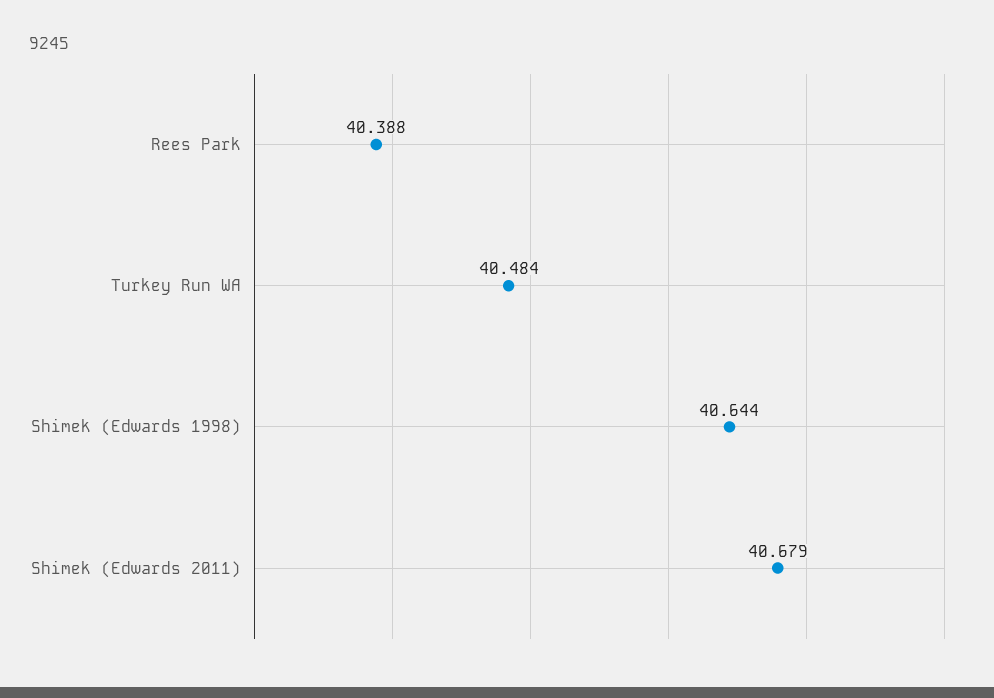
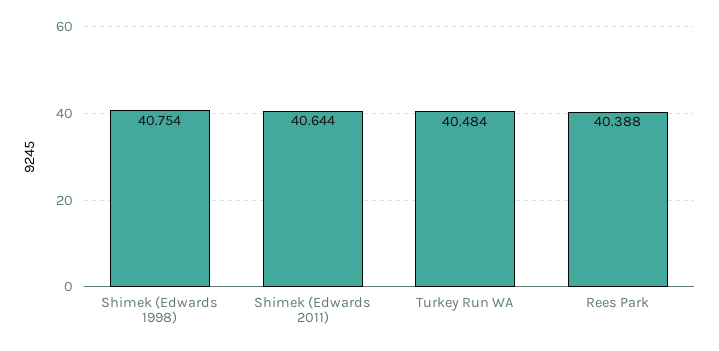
  {
    "Rees Park": 40.388,
    "Turkey Run WA": 40.484,
-   "Shimek (Edwards 1998)": 40.644,
+   "Shimek (Edwards 1998)": 40.754,
-   "Shimek (Edwards 2011)": 40.679
+   "Shimek (Edwards 2011)": 40.644
  }

